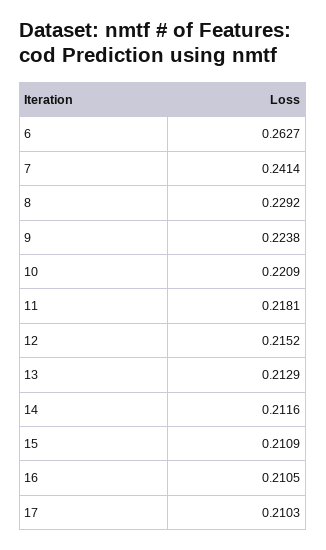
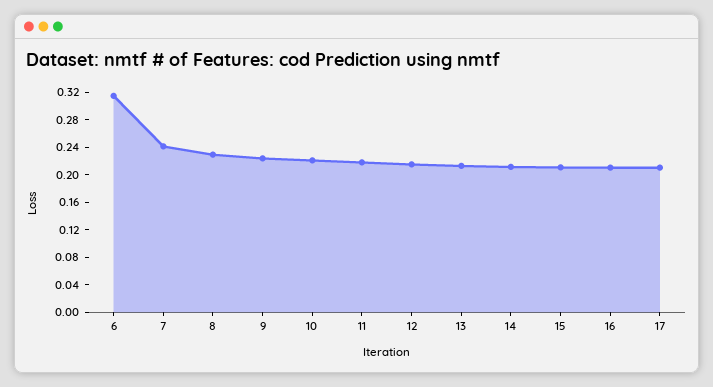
  {
-   "6": 0.2627,
+   "6": 0.32,
    "7": 0.2414,
    "8": 0.2292,
    "9": 0.2238,
    "10": 0.2209,
    "11": 0.2181,
    "12": 0.2152,
    "13": 0.2129,
    "14": 0.2116,
    "15": 0.2109,
    "16": 0.2105,
    "17": 0.2103
  }

